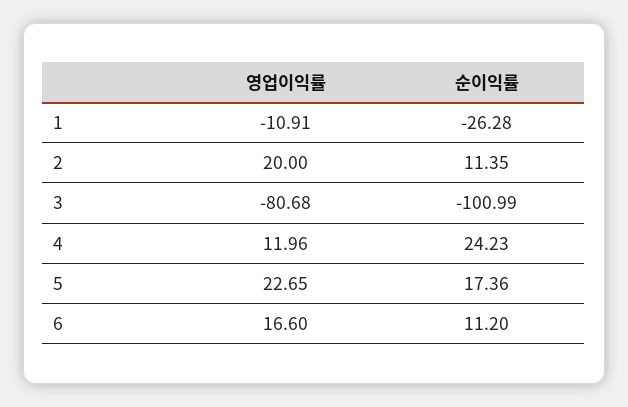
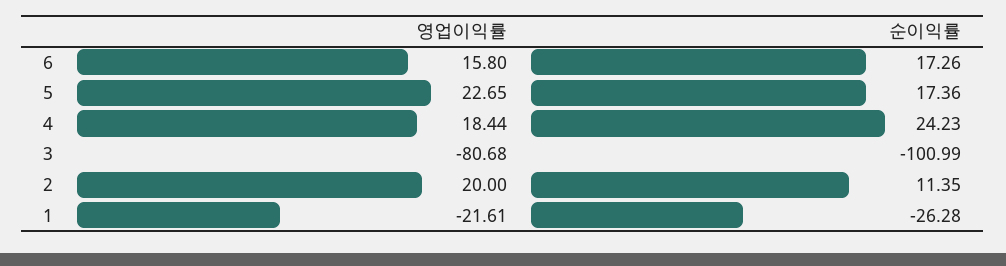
  {
    "영업이익률": {
-     "1": -10.91,
+     "1": -21.61,
      "2": 20,
      "3": -80.68,
-     "4": 11.96,
+     "4": 18.44,
      "5": 22.65,
-     "6": 16.6
+     "6": 15.8
    },
    "순이익률": {
      "1": -26.28,
      "2": 11.35,
      "3": -100.99,
      "4": 24.23,
      "5": 17.36,
-     "6": 11.2
+     "6": 17.26
    }
  }

